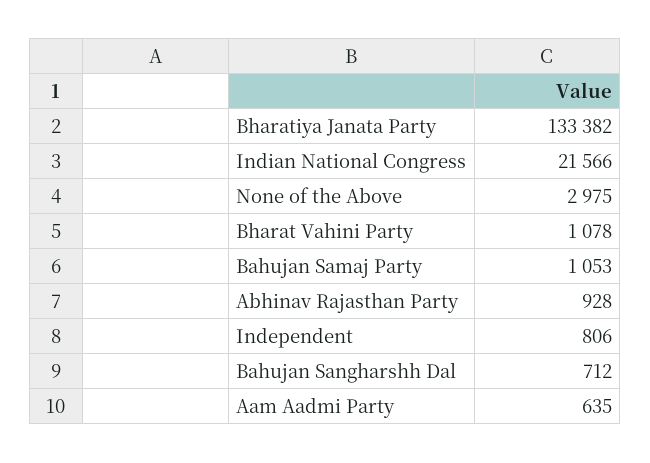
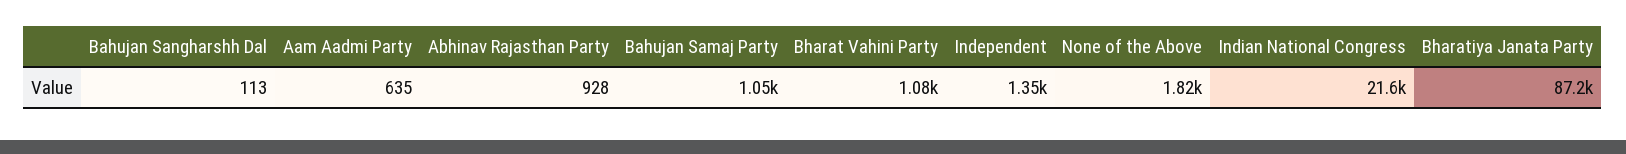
  {
-   "Bharatiya Janata Party": 133382,
+   "Bharatiya Janata Party": 87200,
    "Indian National Congress": 21566,
-   "None of the Above": 2975,
+   "None of the Above": 1820,
    "Bharat Vahini Party": 1078,
    "Bahujan Samaj Party": 1053,
    "Abhinav Rajasthan Party": 928,
-   "Independent": 806,
+   "Independent": 1350,
-   "Bahujan Sangharshh Dal": 712,
+   "Bahujan Sangharshh Dal": 113,
    "Aam Aadmi Party": 635
  }

